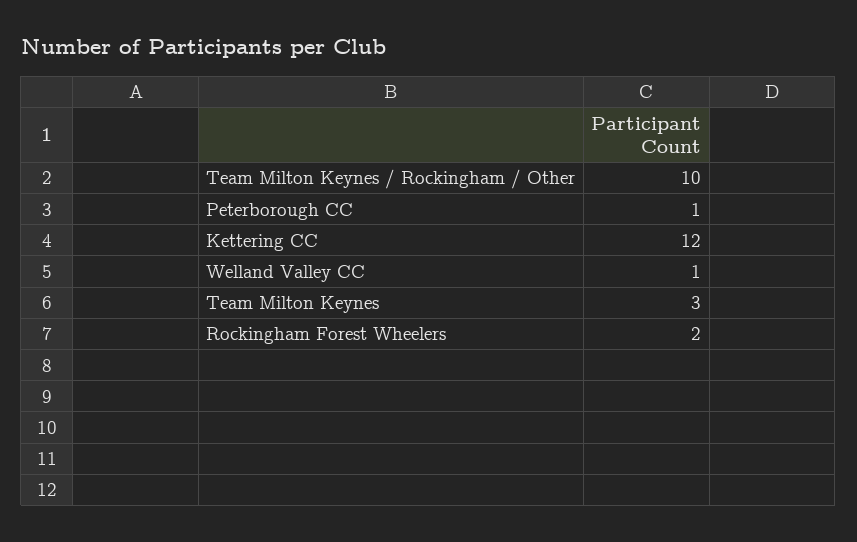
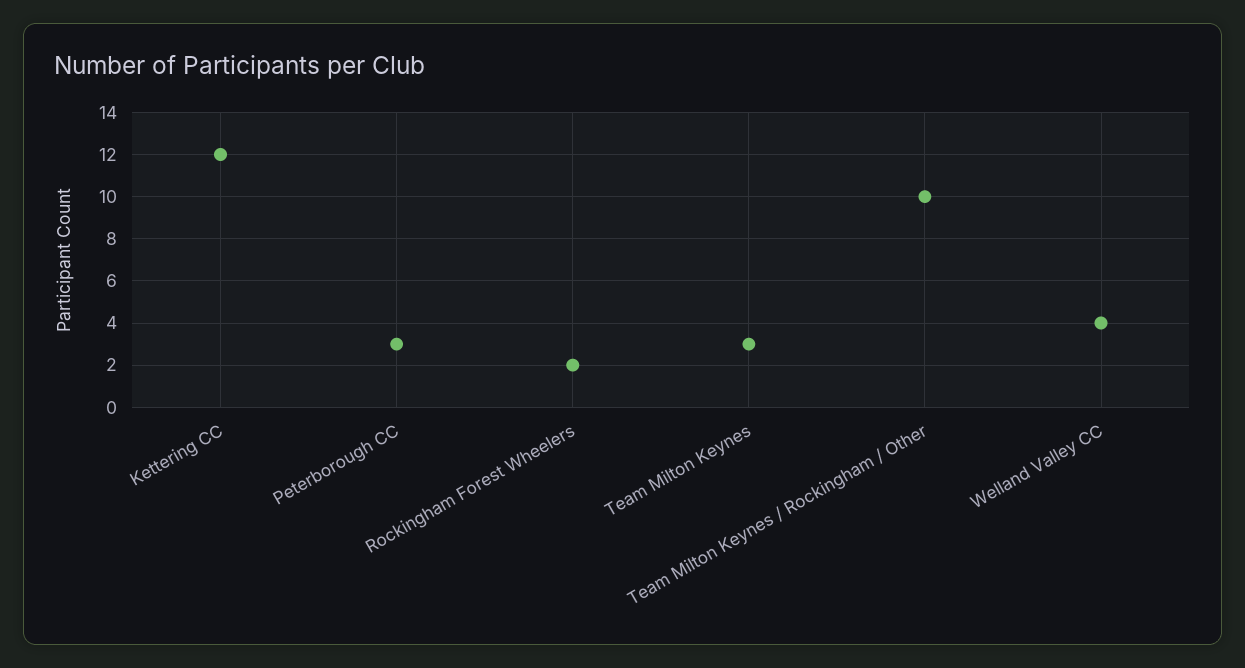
  {
    "Team Milton Keynes / Rockingham / Other": 10,
-   "Peterborough CC": 1,
+   "Peterborough CC": 3,
    "Kettering CC": 12,
-   "Welland Valley CC": 1,
+   "Welland Valley CC": 4,
    "Team Milton Keynes": 3,
    "Rockingham Forest Wheelers": 2
  }

